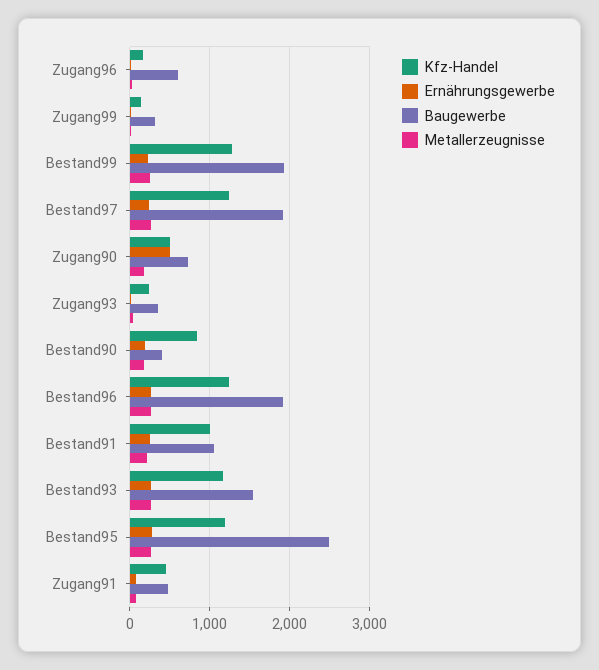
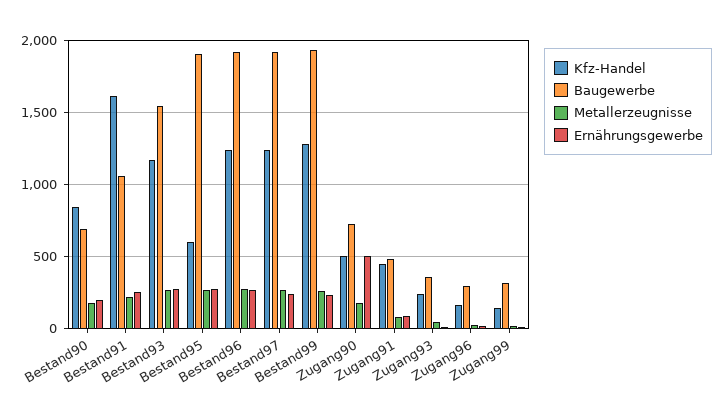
  {
    "Kfz-Handel": {
      "Zugang96": 150,
      "Zugang99": 150,
      "Bestand99": 1300,
      "Bestand97": 1250,
      "Zugang90": 500,
      "Zugang93": 250,
      "Bestand90": 850,
      "Bestand96": 1250,
-     "Bestand91": 1000,
+     "Bestand91": 1600,
      "Bestand93": 1150,
-     "Bestand95": 1200,
+     "Bestand95": 600,
      "Zugang91": 450
    },
    "Ernährungsgewerbe": {
      "Zugang96": 0,
      "Zugang99": 0,
      "Bestand99": 250,
      "Bestand97": 250,
      "Zugang90": 500,
      "Zugang93": 0,
      "Bestand90": 200,
      "Bestand96": 250,
      "Bestand91": 250,
      "Bestand93": 250,
      "Bestand95": 300,
      "Zugang91": 100
    },
    "Baugewerbe": {
-     "Zugang96": 600,
+     "Zugang96": 300,
      "Zugang99": 300,
      "Bestand99": 1950,
      "Bestand97": 1900,
      "Zugang90": 750,
      "Zugang93": 350,
-     "Bestand90": 400,
+     "Bestand90": 700,
      "Bestand96": 1900,
      "Bestand91": 1050,
      "Bestand93": 1550,
-     "Bestand95": 2500,
+     "Bestand95": 1900,
      "Zugang91": 500
    },
    "Metallerzeugnisse": {
      "Zugang96": 50,
      "Zugang99": 0,
      "Bestand99": 250,
      "Bestand97": 250,
      "Zugang90": 200,
      "Zugang93": 50,
      "Bestand90": 200,
      "Bestand96": 250,
      "Bestand91": 200,
      "Bestand93": 250,
      "Bestand95": 250,
      "Zugang91": 100
    }
  }

